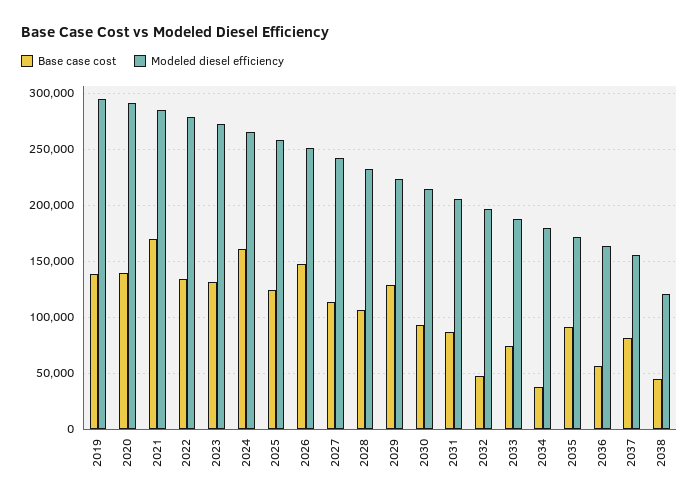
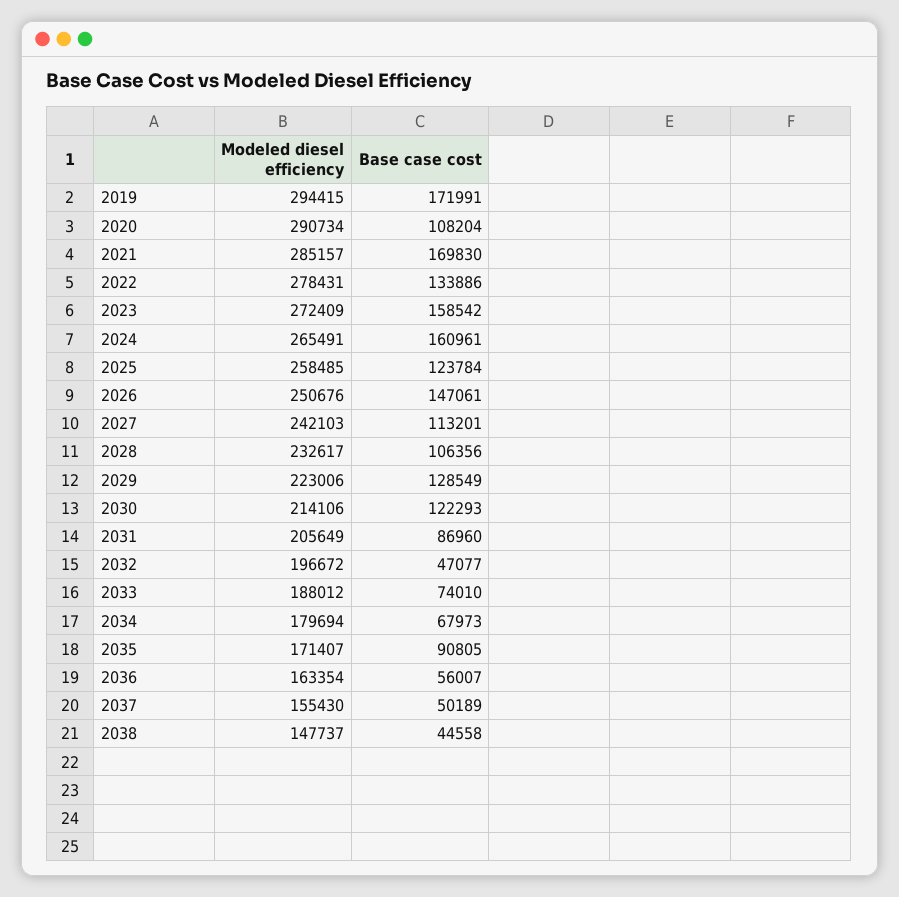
  {
    "Base case cost": {
-     "2019": 140000,
+     "2019": 171991,
-     "2020": 140000,
+     "2020": 108204,
      "2021": 169830,
      "2022": 133886,
-     "2023": 130000,
+     "2023": 158542,
      "2024": 160961,
      "2025": 123784,
      "2026": 147061,
      "2027": 113201,
      "2028": 106356,
      "2029": 128549,
-     "2030": 90000,
+     "2030": 122293,
      "2031": 86960,
      "2032": 47077,
      "2033": 74010,
-     "2034": 40000,
+     "2034": 67973,
      "2035": 90805,
      "2036": 56007,
-     "2037": 80000,
+     "2037": 50189,
      "2038": 44558
    },
    "Modeled diesel efficiency": {
      "2019": 294415,
      "2020": 290734,
      "2021": 285157,
      "2022": 278431,
      "2023": 272409,
      "2024": 265491,
      "2025": 258485,
      "2026": 250676,
      "2027": 242103,
      "2028": 232617,
      "2029": 223006,
      "2030": 214106,
      "2031": 205649,
      "2032": 196672,
      "2033": 188012,
      "2034": 179694,
      "2035": 171407,
      "2036": 163354,
      "2037": 155430,
-     "2038": 120000
+     "2038": 147737
    }
  }

